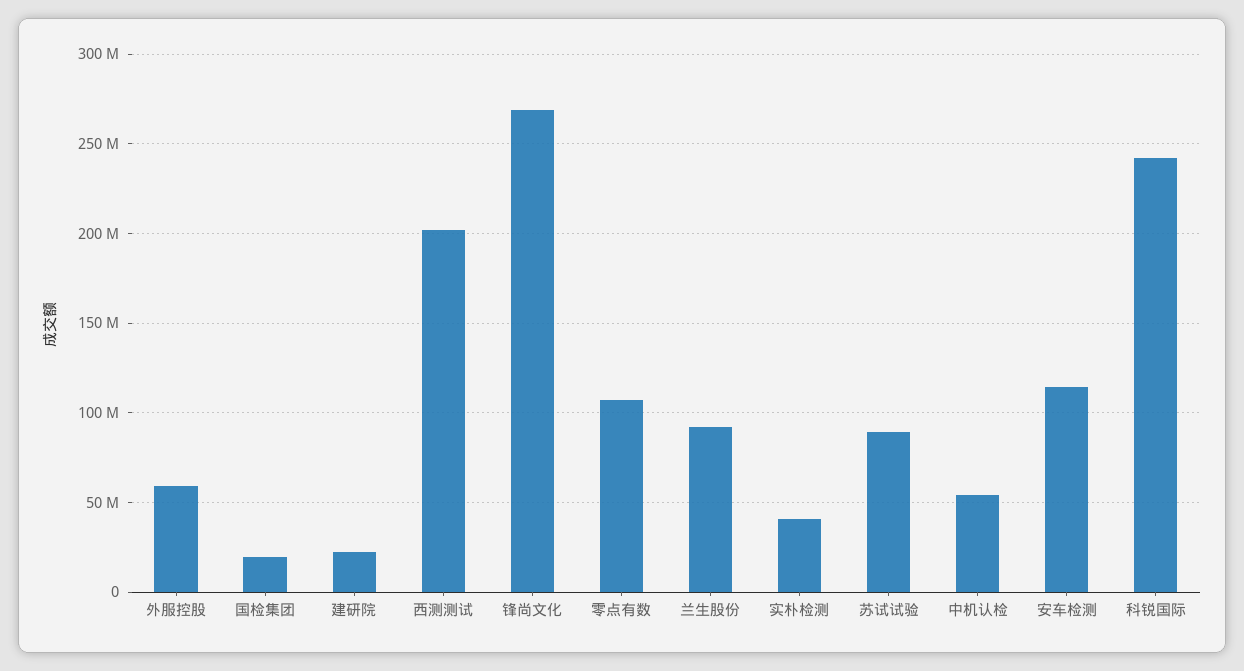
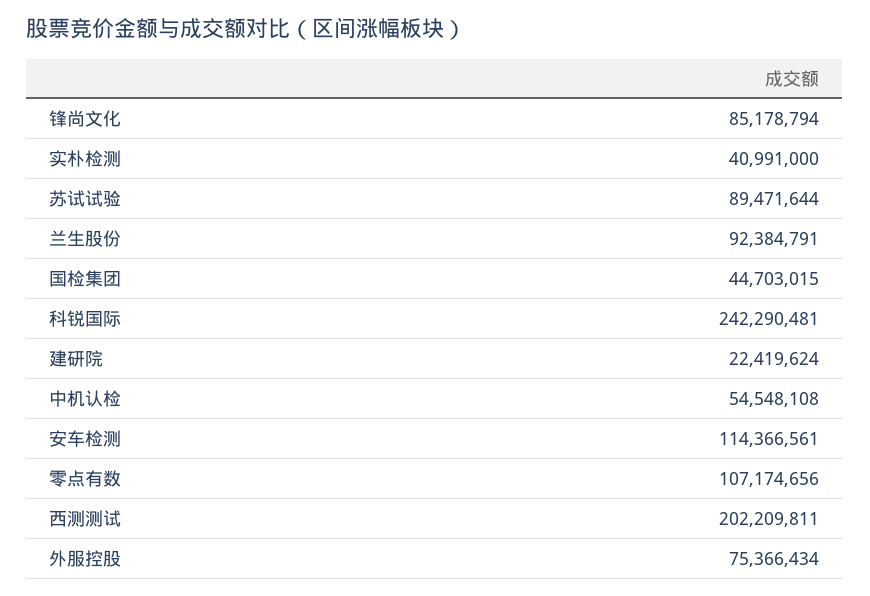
  {
-   "外服控股": 60000000,
+   "外服控股": 75366434,
-   "国检集团": 20000000,
+   "国检集团": 44703015,
    "建研院": 22419624,
    "西测测试": 202209811,
-   "锋尚文化": 270000000,
+   "锋尚文化": 85178794,
    "零点有数": 107174656,
    "兰生股份": 92384791,
    "实朴检测": 40991000,
    "苏试试验": 89471644,
    "中机认检": 54548108,
    "安车检测": 114366561,
    "科锐国际": 242290481
  }

